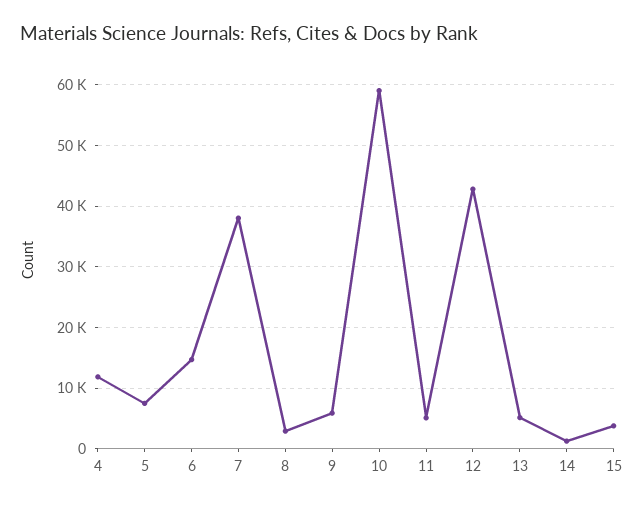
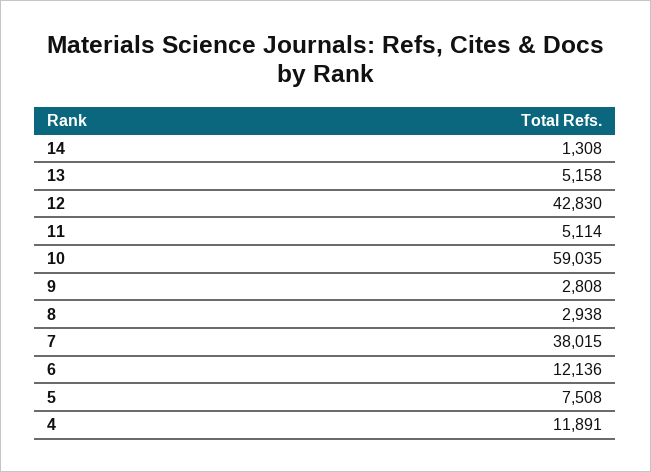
  {
    "4": 11891,
    "5": 7508,
-   "6": 15000,
+   "6": 12136,
    "7": 38015,
    "8": 2938,
-   "9": 6000,
+   "9": 2808,
    "10": 59035,
    "11": 5114,
    "12": 42830,
    "13": 5158,
-   "14": 1308,
+   "14": 1308
-   "15": 4000
  }

